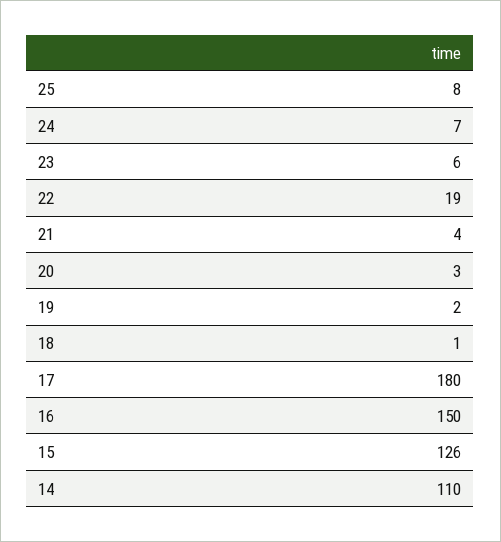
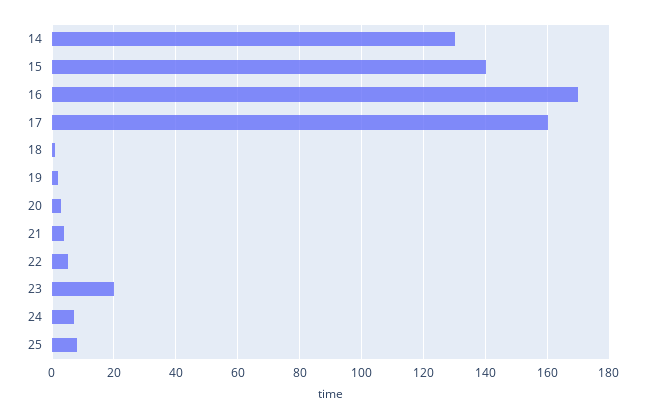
  {
    "25": 8,
    "24": 7,
-   "23": 6,
+   "23": 20,
-   "22": 19,
+   "22": 5,
    "21": 4,
    "20": 3,
    "19": 2,
    "18": 1,
-   "17": 180,
+   "17": 160,
-   "16": 150,
+   "16": 170,
-   "15": 126,
+   "15": 140,
-   "14": 110
+   "14": 130
  }

